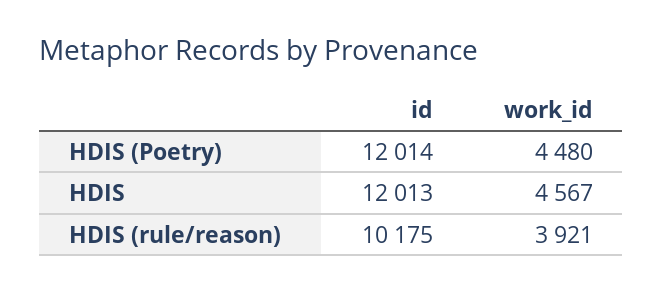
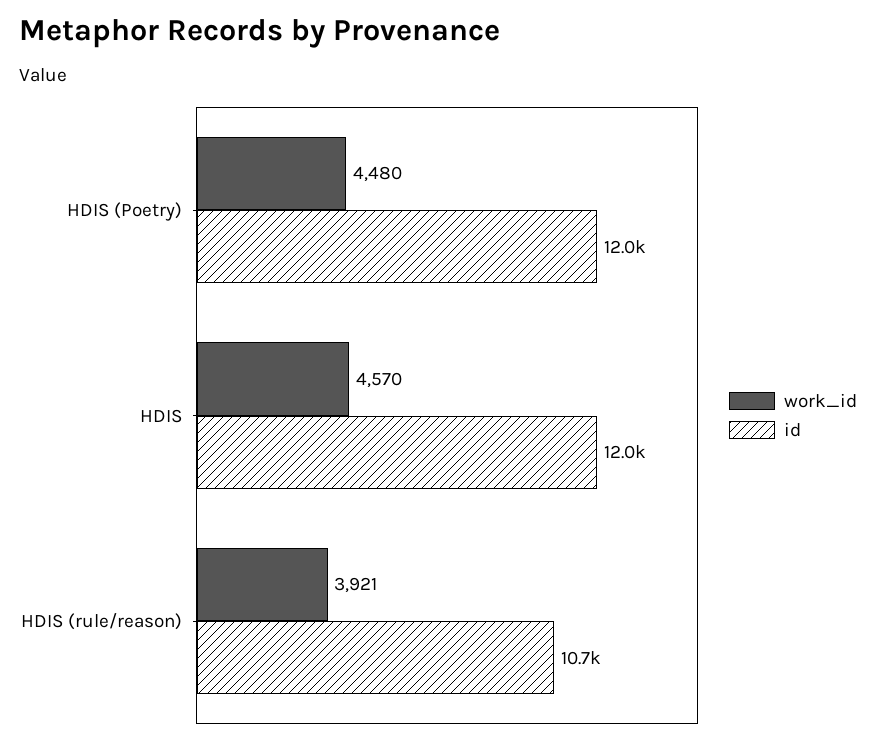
  {
    "id": {
      "HDIS (Poetry)": 12014,
      "HDIS": 12013,
-     "HDIS (rule/reason)": 10175
+     "HDIS (rule/reason)": 10700
    },
    "work_id": {
      "HDIS (Poetry)": 4480,
-     "HDIS": 4567,
+     "HDIS": 4570,
      "HDIS (rule/reason)": 3921
    }
  }

